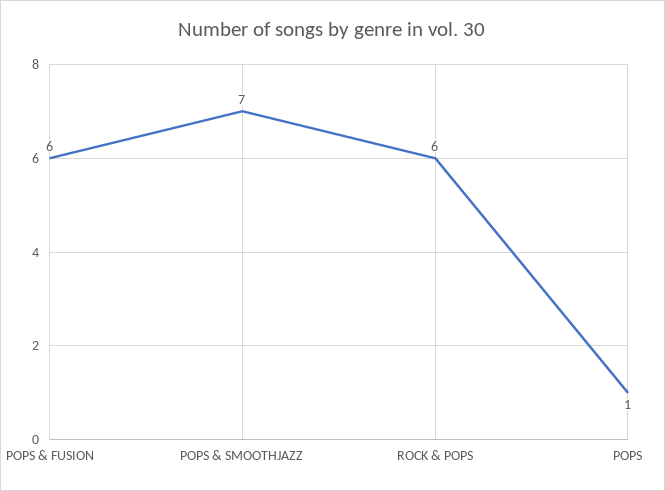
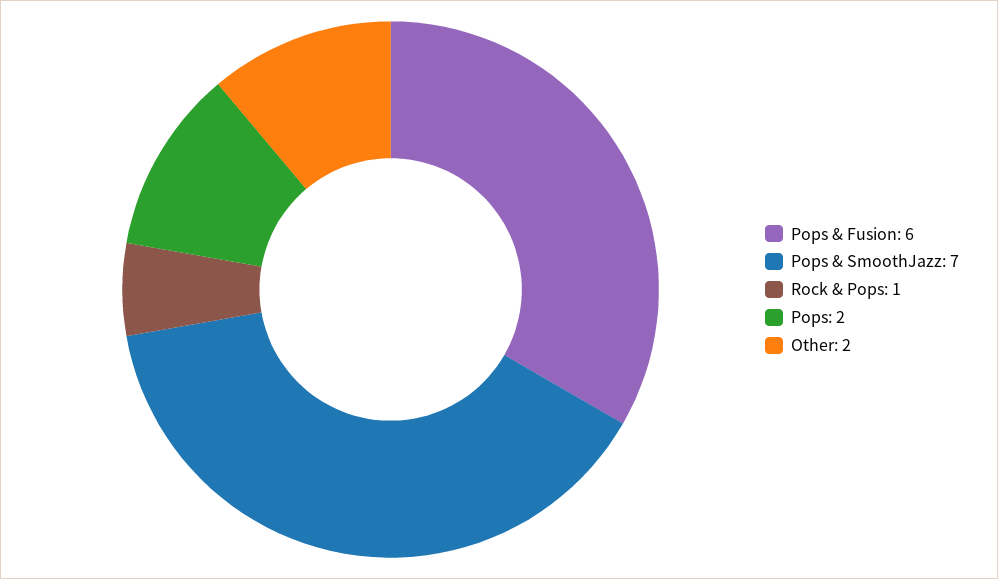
  {
    "POPS & FUSION": 6,
    "POPS & SMOOTHJAZZ": 7,
-   "ROCK & POPS": 6,
+   "ROCK & POPS": 1,
-   "POPS": 1
+   "POPS": 2,
+   "Other": 2
  }

